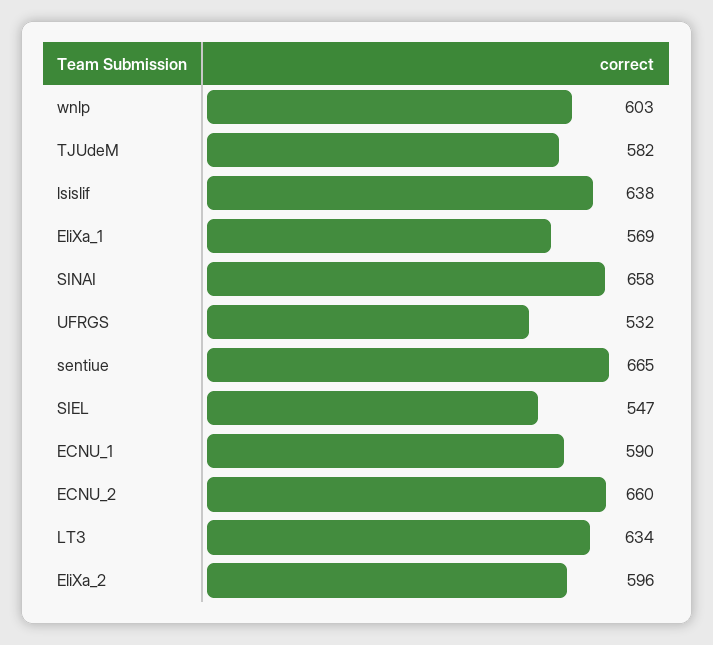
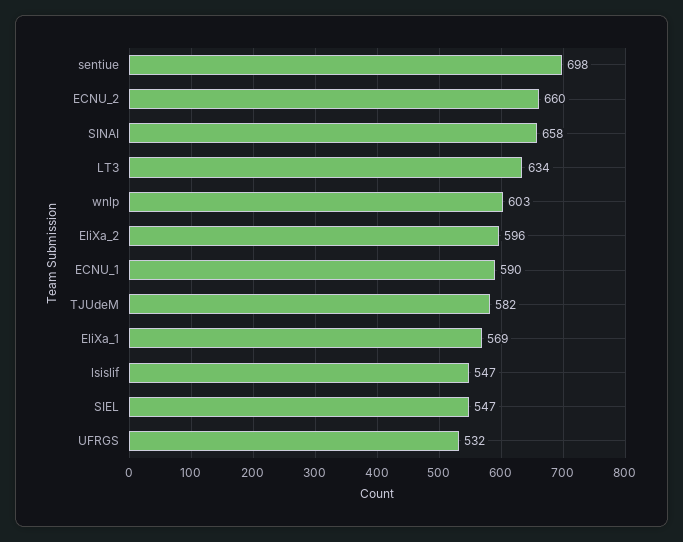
  {
    "wnlp": 603,
    "TJUdeM": 582,
-   "lsislif": 638,
+   "lsislif": 547,
    "EliXa_1": 569,
    "SINAI": 658,
    "UFRGS": 532,
-   "sentiue": 665,
+   "sentiue": 698,
    "SIEL": 547,
    "ECNU_1": 590,
    "ECNU_2": 660,
    "LT3": 634,
    "EliXa_2": 596
  }

